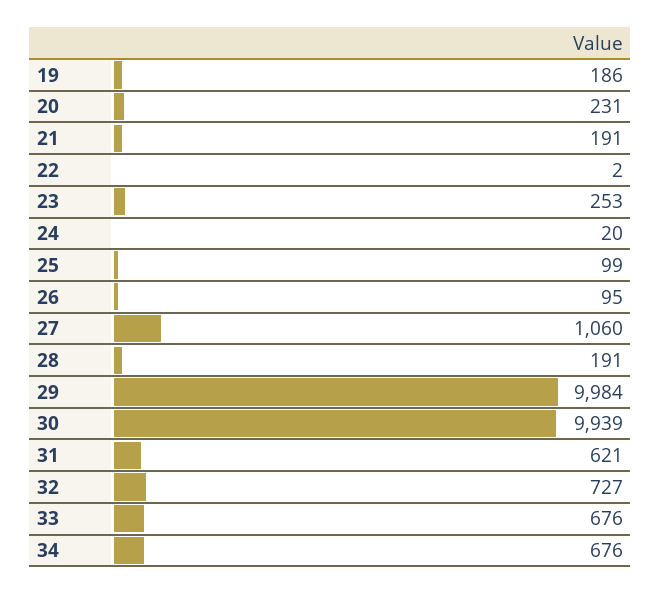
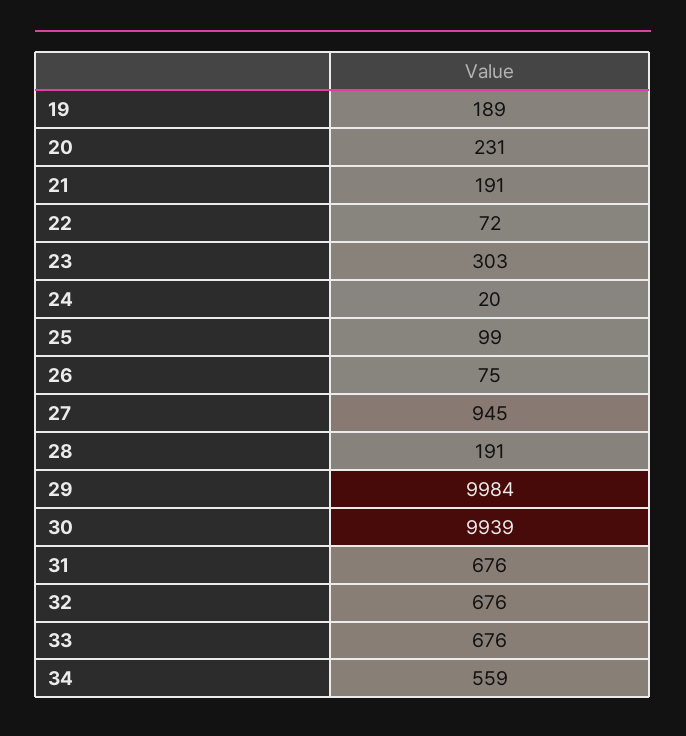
  {
-   "19": 186,
+   "19": 189,
    "20": 231,
    "21": 191,
-   "22": 2,
+   "22": 72,
-   "23": 253,
+   "23": 303,
    "24": 20,
    "25": 99,
-   "26": 95,
+   "26": 75,
-   "27": 1060,
+   "27": 945,
    "28": 191,
    "29": 9984,
    "30": 9939,
-   "31": 621,
+   "31": 676,
-   "32": 727,
+   "32": 676,
    "33": 676,
-   "34": 676
+   "34": 559
  }

